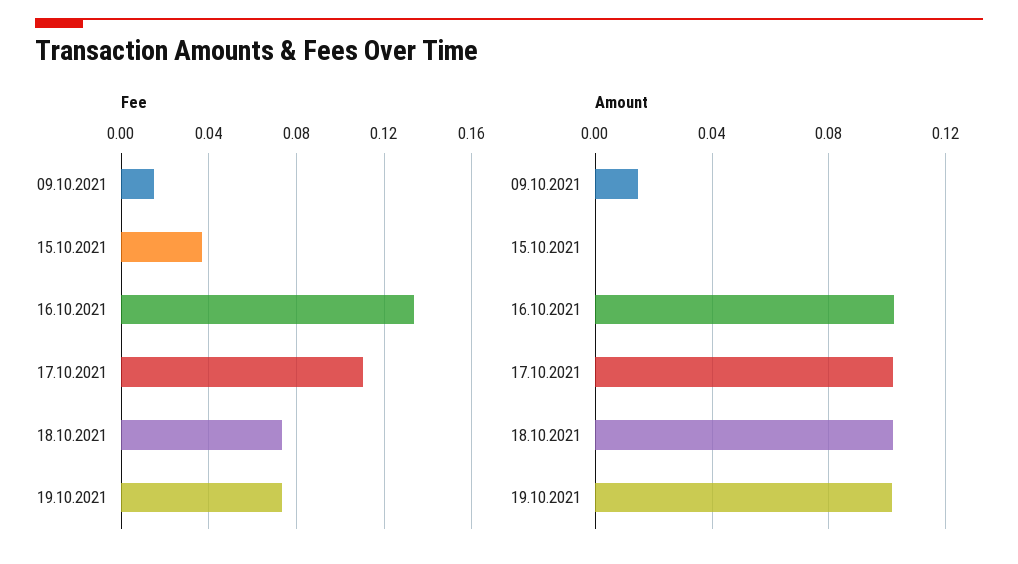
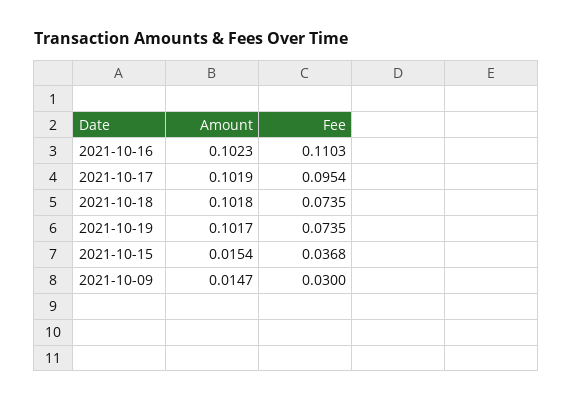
  {
    "Fee": {
-     "09.10.2021": 0.015,
+     "09.10.2021": 0.03,
      "15.10.2021": 0.0368,
-     "16.10.2021": 0.135,
+     "16.10.2021": 0.1103,
-     "17.10.2021": 0.11,
+     "17.10.2021": 0.0954,
      "18.10.2021": 0.0735,
      "19.10.2021": 0.0735
    },
    "Amount": {
      "09.10.2021": 0.0147,
-     "15.10.2021": 0,
+     "15.10.2021": 0.0154,
      "16.10.2021": 0.1023,
      "17.10.2021": 0.1019,
      "18.10.2021": 0.1018,
      "19.10.2021": 0.1017
    }
  }

